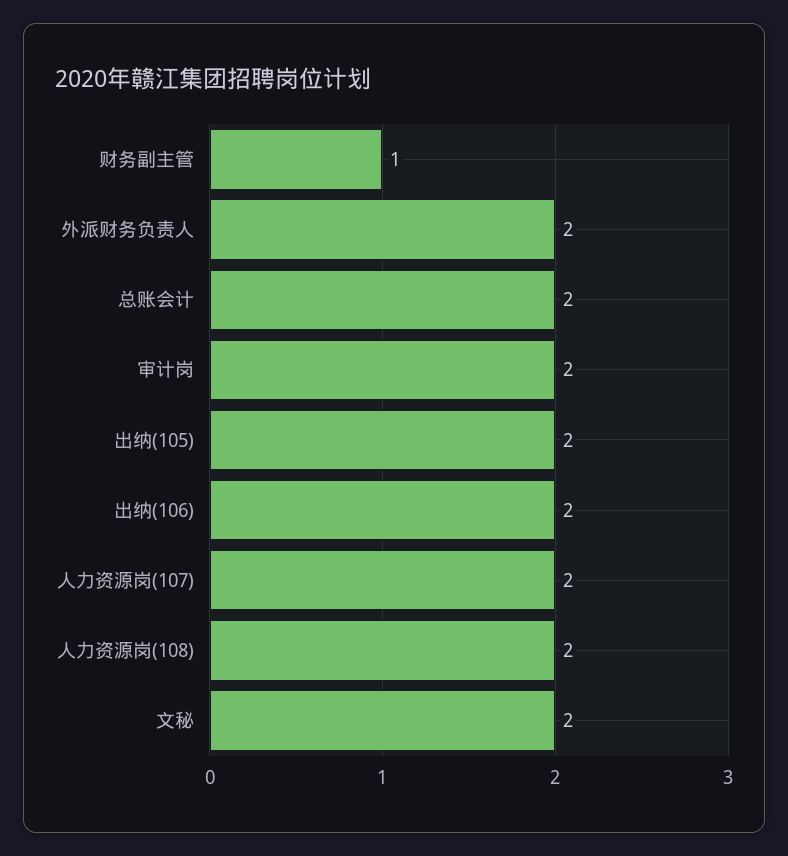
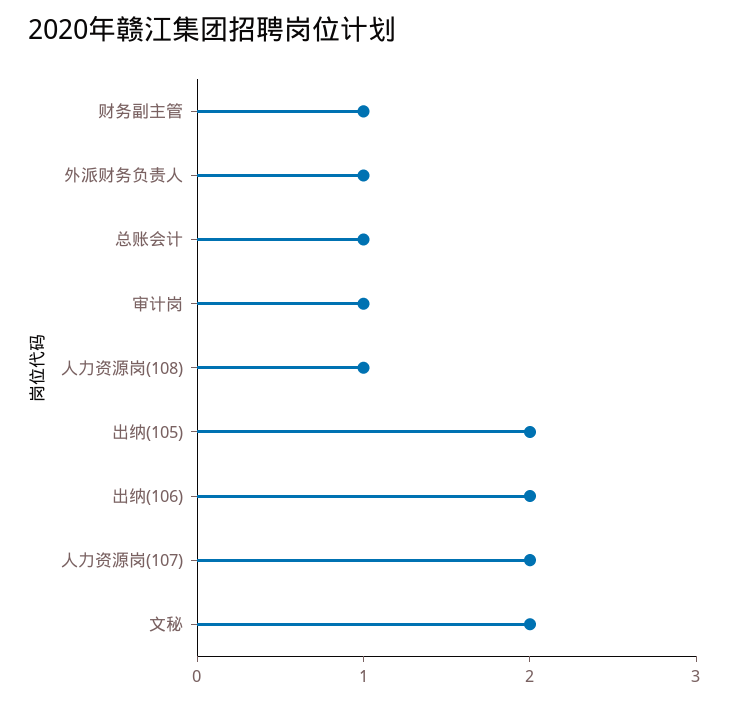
  {
    "财务副主管": 1,
-   "外派财务负责人": 2,
+   "外派财务负责人": 1,
-   "总账会计": 2,
+   "总账会计": 1,
-   "审计岗": 2,
+   "审计岗": 1,
    "出纳(105)": 2,
    "出纳(106)": 2,
    "人力资源岗(107)": 2,
-   "人力资源岗(108)": 2,
+   "人力资源岗(108)": 1,
    "文秘": 2
  }

